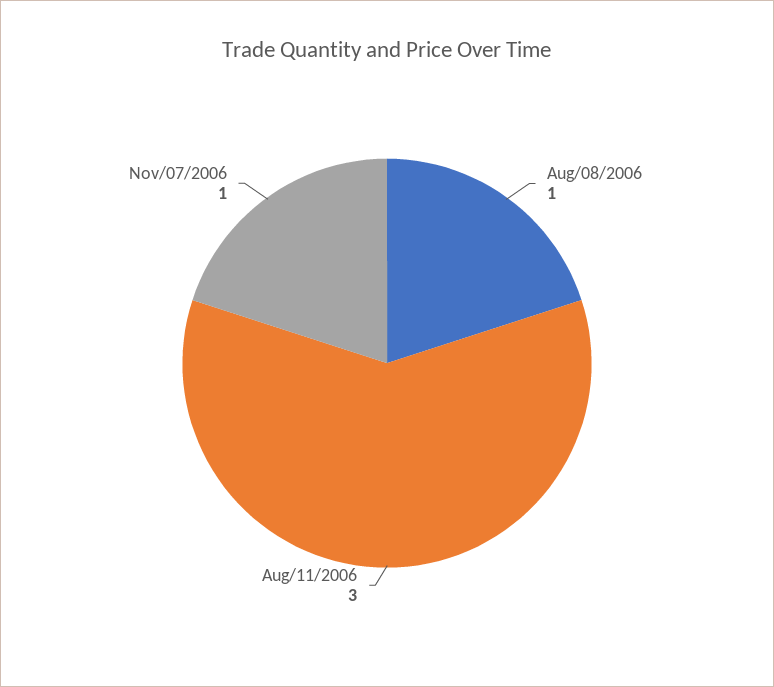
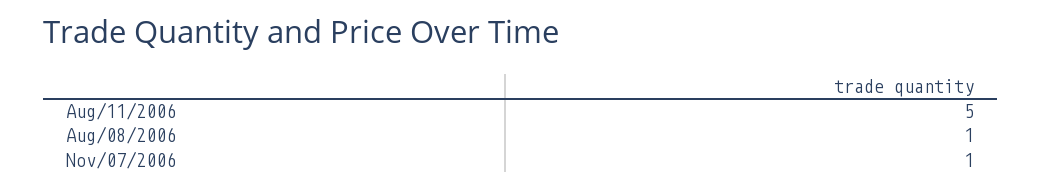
  {
    "Aug/08/2006": 1,
-   "Aug/11/2006": 3,
+   "Aug/11/2006": 5,
    "Nov/07/2006": 1
  }

